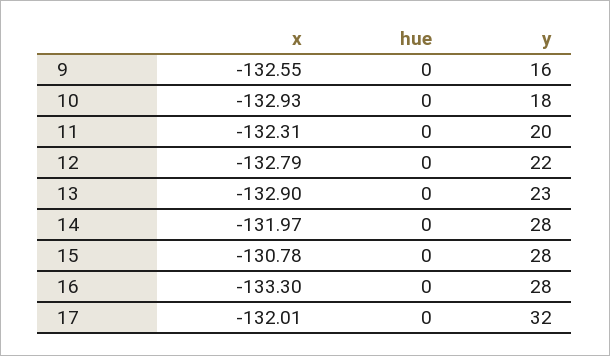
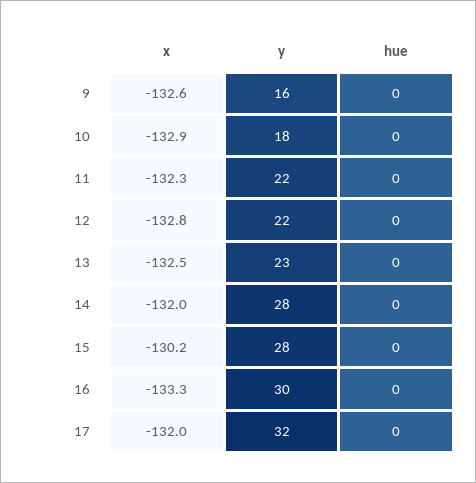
  {
    "x": {
      "9": -132.55,
      "10": -132.93,
      "11": -132.31,
      "12": -132.79,
-     "13": -132.9,
+     "13": -132.5,
      "14": -131.97,
-     "15": -130.78,
+     "15": -130.2,
      "16": -133.3,
      "17": -132.01
    },
    "hue": {
      "9": 0,
      "10": 0,
      "11": 0,
      "12": 0,
      "13": 0,
      "14": 0,
      "15": 0,
      "16": 0,
      "17": 0
    },
    "y": {
      "9": 16,
      "10": 18,
-     "11": 20,
+     "11": 22,
      "12": 22,
      "13": 23,
      "14": 28,
      "15": 28,
-     "16": 28,
+     "16": 30,
      "17": 32
    }
  }

